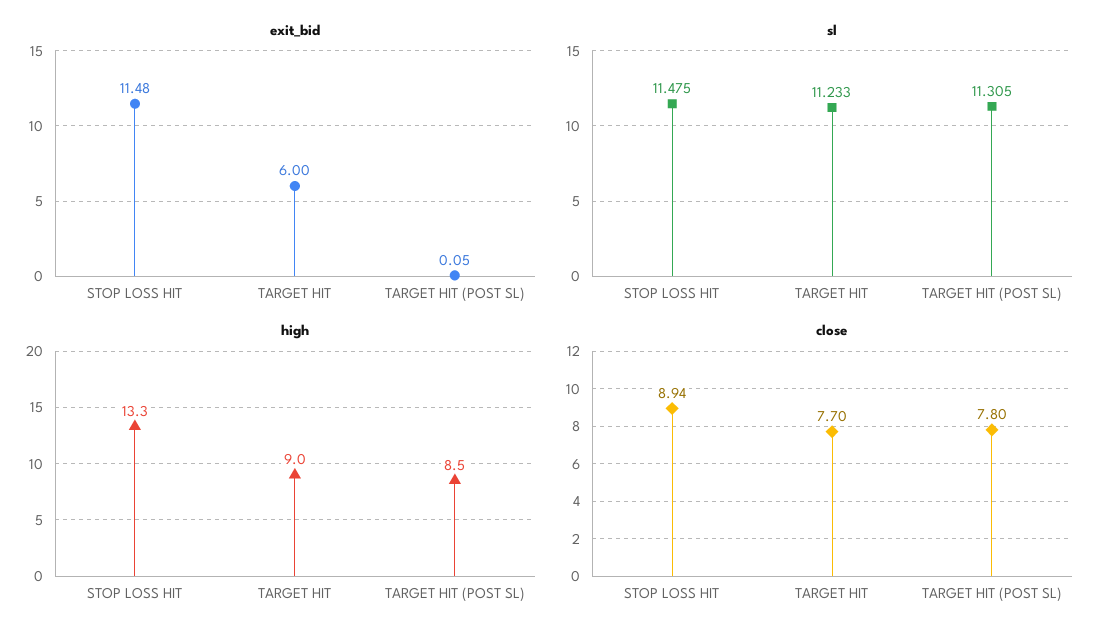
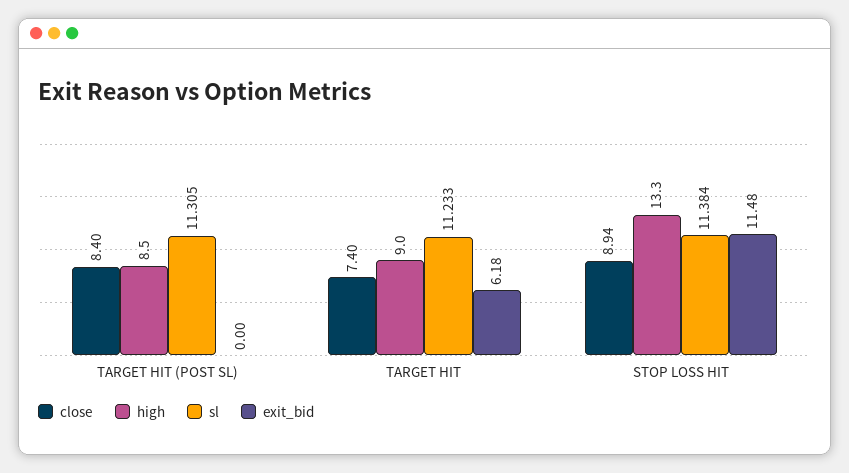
  {
    "exit_bid": {
      "STOP LOSS HIT": 11.48,
-     "TARGET HIT": 6,
+     "TARGET HIT": 6.18,
-     "TARGET HIT (POST SL)": 0.05
+     "TARGET HIT (POST SL)": 0
    },
    "sl": {
-     "STOP LOSS HIT": 11.475,
+     "STOP LOSS HIT": 11.384,
      "TARGET HIT": 11.233,
      "TARGET HIT (POST SL)": 11.305
    },
    "high": {
      "STOP LOSS HIT": 13.3,
      "TARGET HIT": 9,
      "TARGET HIT (POST SL)": 8.5
    },
    "close": {
      "STOP LOSS HIT": 8.94,
-     "TARGET HIT": 7.7,
+     "TARGET HIT": 7.4,
-     "TARGET HIT (POST SL)": 7.8
+     "TARGET HIT (POST SL)": 8.4
    }
  }

